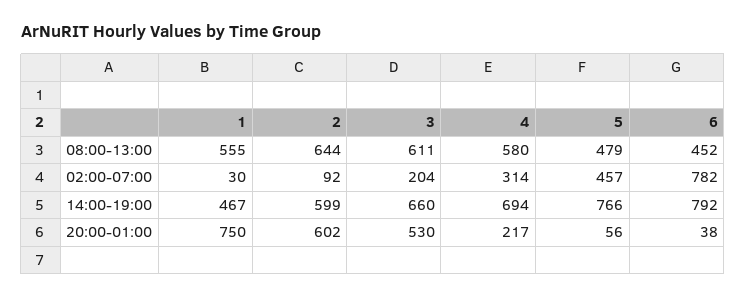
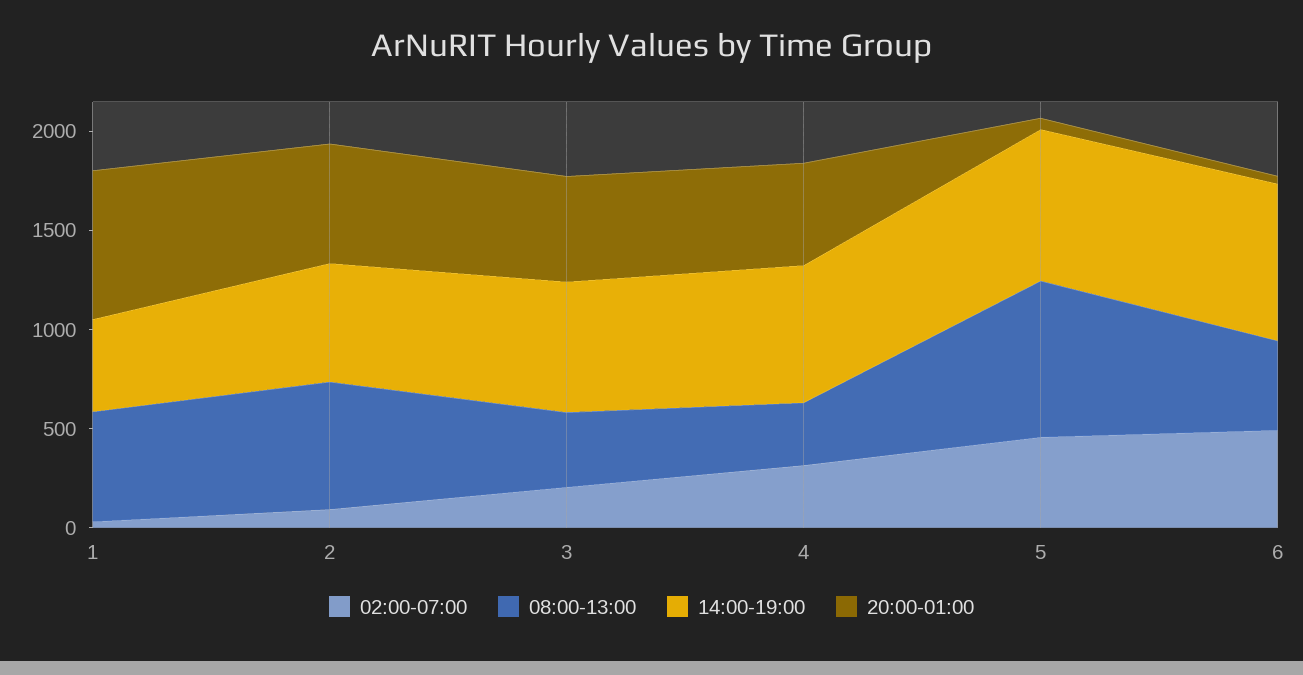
  {
    "08:00-13:00": {
      "1": 555,
      "2": 644,
-     "3": 611,
+     "3": 400,
-     "4": 580,
+     "4": 300,
-     "5": 479,
+     "5": 800,
      "6": 452
    },
    "02:00-07:00": {
      "1": 30,
      "2": 92,
      "3": 204,
      "4": 314,
      "5": 457,
-     "6": 782
+     "6": 500
    },
    "14:00-19:00": {
      "1": 467,
      "2": 599,
      "3": 660,
      "4": 694,
      "5": 766,
      "6": 792
    },
    "20:00-01:00": {
      "1": 750,
      "2": 602,
      "3": 530,
-     "4": 217,
+     "4": 500,
      "5": 56,
      "6": 38
    }
  }

